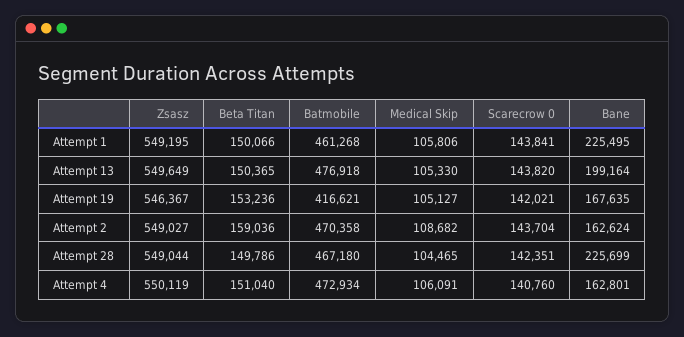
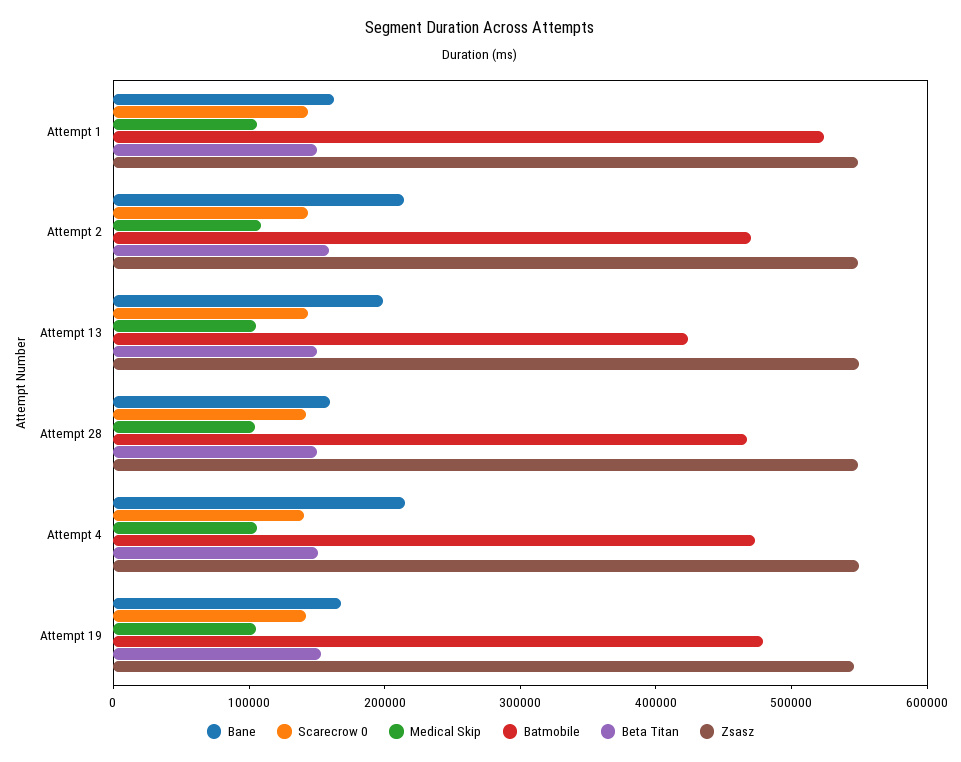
  {
    "Zsasz": {
      "Attempt 1": 549195,
      "Attempt 13": 549649,
      "Attempt 19": 546367,
      "Attempt 2": 549027,
      "Attempt 28": 549044,
      "Attempt 4": 550119
    },
    "Beta Titan": {
      "Attempt 1": 150066,
      "Attempt 13": 150365,
      "Attempt 19": 153236,
      "Attempt 2": 159036,
      "Attempt 28": 149786,
      "Attempt 4": 151040
    },
    "Batmobile": {
-     "Attempt 1": 461268,
+     "Attempt 1": 520000,
-     "Attempt 13": 476918,
+     "Attempt 13": 420000,
-     "Attempt 19": 416621,
+     "Attempt 19": 480000,
      "Attempt 2": 470358,
      "Attempt 28": 467180,
      "Attempt 4": 472934
    },
    "Medical Skip": {
      "Attempt 1": 105806,
      "Attempt 13": 105330,
      "Attempt 19": 105127,
      "Attempt 2": 108682,
      "Attempt 28": 104465,
      "Attempt 4": 106091
    },
    "Scarecrow 0": {
      "Attempt 1": 143841,
      "Attempt 13": 143820,
      "Attempt 19": 142021,
      "Attempt 2": 143704,
      "Attempt 28": 142351,
      "Attempt 4": 140760
    },
    "Bane": {
-     "Attempt 1": 225495,
+     "Attempt 1": 160000,
      "Attempt 13": 199164,
      "Attempt 19": 167635,
-     "Attempt 2": 162624,
+     "Attempt 2": 220000,
-     "Attempt 28": 225699,
+     "Attempt 28": 160000,
-     "Attempt 4": 162801
+     "Attempt 4": 220000
    }
  }

